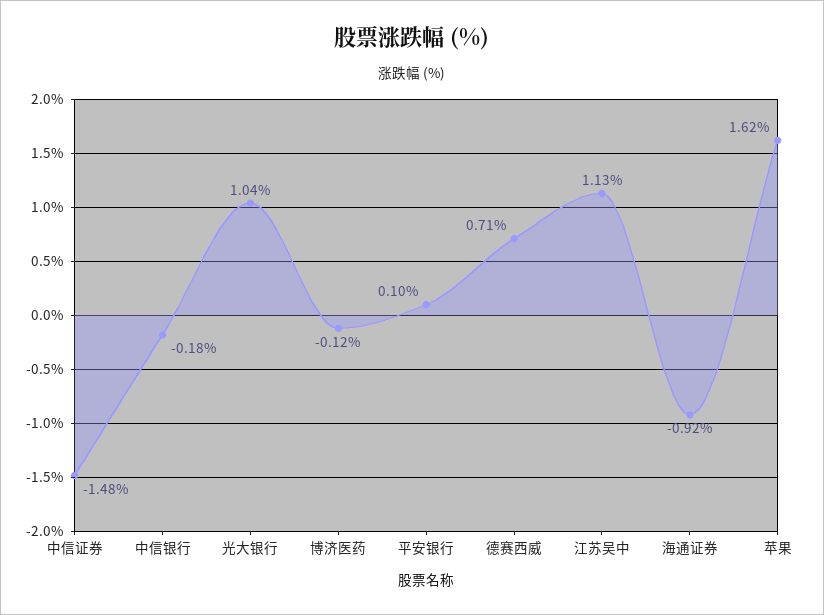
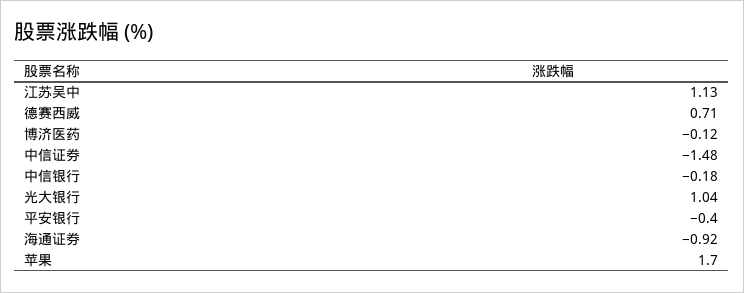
  {
    "中信证券": -1.48,
    "中信银行": -0.18,
    "光大银行": 1.04,
    "博济医药": -0.12,
-   "平安银行": 0.1,
+   "平安银行": -0.4,
    "德赛西威": 0.71,
    "江苏吴中": 1.13,
    "海通证券": -0.92,
-   "苹果": 1.62
+   "苹果": 1.7
  }

